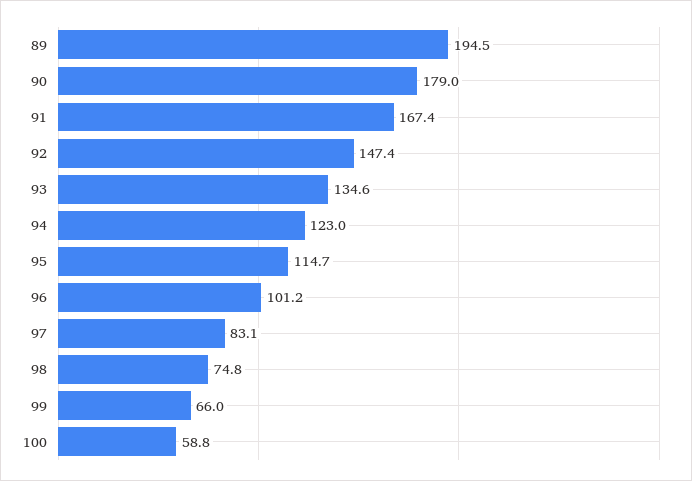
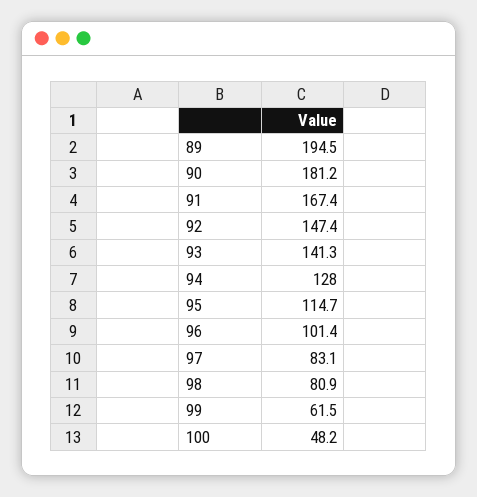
  {
    "89": 194.5,
-   "90": 179,
+   "90": 181.2,
    "91": 167.4,
    "92": 147.4,
-   "93": 134.6,
+   "93": 141.3,
-   "94": 123,
+   "94": 128,
    "95": 114.7,
-   "96": 101.2,
+   "96": 101.4,
    "97": 83.1,
-   "98": 74.8,
+   "98": 80.9,
-   "99": 66,
+   "99": 61.5,
-   "100": 58.8
+   "100": 48.2
  }

